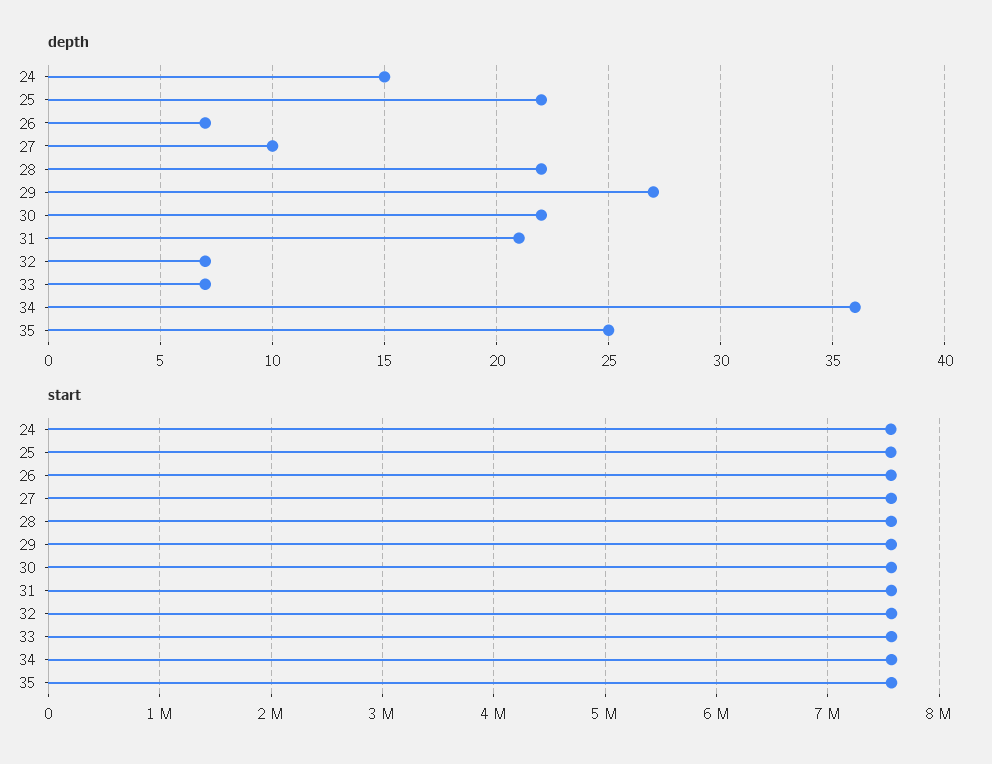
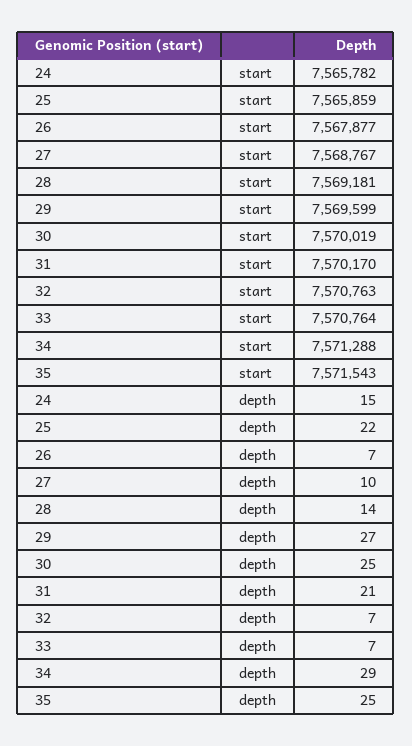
  {
    "depth": {
      "24": 15,
      "25": 22,
      "26": 7,
      "27": 10,
-     "28": 22,
+     "28": 14,
      "29": 27,
-     "30": 22,
+     "30": 25,
      "31": 21,
      "32": 7,
      "33": 7,
-     "34": 36,
+     "34": 29,
      "35": 25
    },
    "start": {
      "24": 7565782,
      "25": 7565859,
      "26": 7567877,
      "27": 7568767,
      "28": 7569181,
      "29": 7569599,
      "30": 7570019,
      "31": 7570170,
      "32": 7570763,
      "33": 7570764,
      "34": 7571288,
      "35": 7571543
    }
  }

